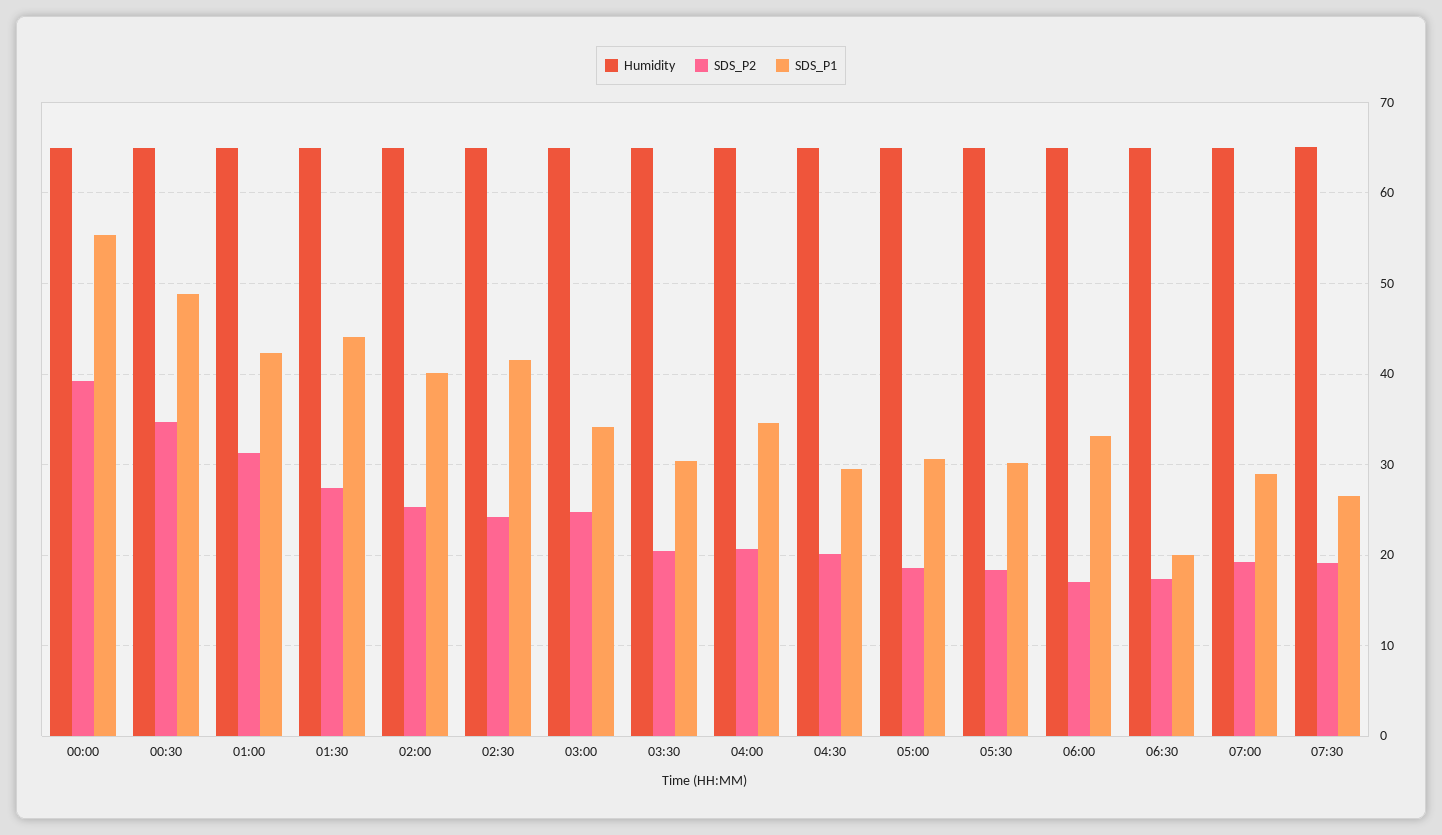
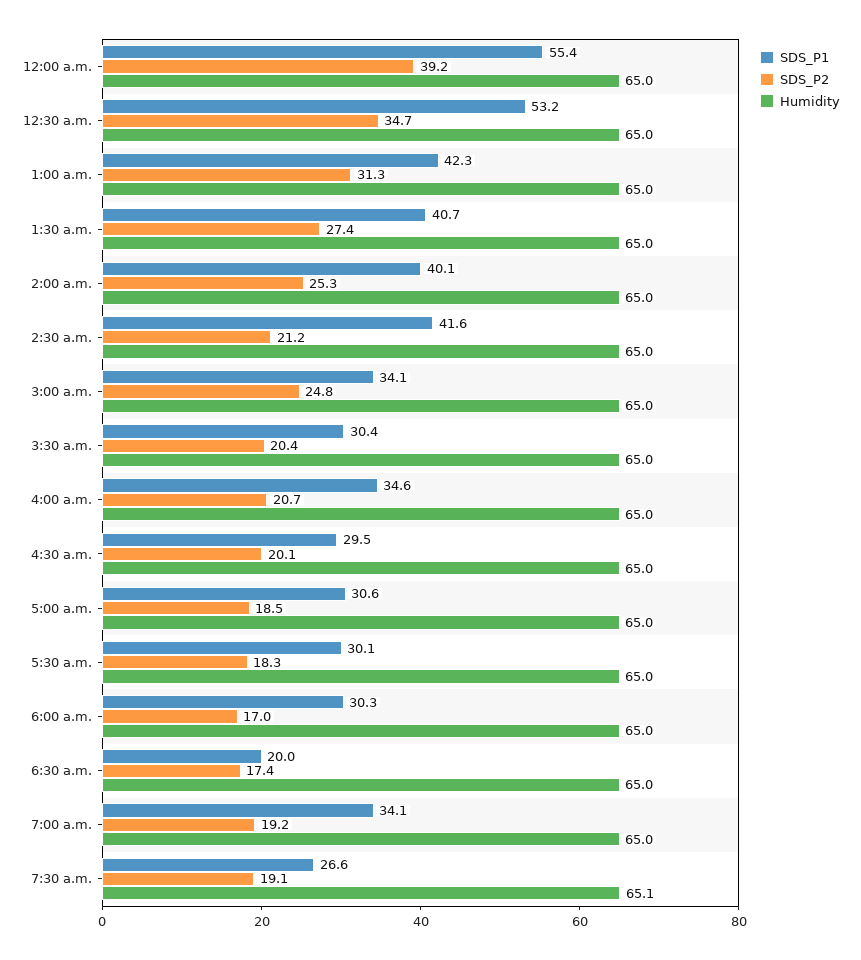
  {
    "Humidity": {
      "00:00": 65,
      "00:30": 65,
      "01:00": 65,
      "01:30": 65,
      "02:00": 65,
      "02:30": 65,
      "03:00": 65,
      "03:30": 65,
      "04:00": 65,
      "04:30": 65,
      "05:00": 65,
      "05:30": 65,
      "06:00": 65,
      "06:30": 65,
      "07:00": 65,
      "07:30": 65.1
    },
    "SDS_P2": {
      "00:00": 39.2,
      "00:30": 34.7,
      "01:00": 31.3,
      "01:30": 27.4,
      "02:00": 25.3,
-     "02:30": 24,
+     "02:30": 21.2,
      "03:00": 24.8,
      "03:30": 20.4,
      "04:00": 20.7,
      "04:30": 20.1,
      "05:00": 18.5,
      "05:30": 18.3,
      "06:00": 17,
      "06:30": 17.4,
      "07:00": 19.2,
      "07:30": 19.1
    },
    "SDS_P1": {
      "00:00": 55.4,
-     "00:30": 49,
+     "00:30": 53.2,
      "01:00": 42.3,
-     "01:30": 44,
+     "01:30": 40.7,
      "02:00": 40.1,
      "02:30": 41.6,
      "03:00": 34.1,
      "03:30": 30.4,
      "04:00": 34.6,
      "04:30": 29.5,
      "05:00": 30.6,
      "05:30": 30.1,
-     "06:00": 33,
+     "06:00": 30.3,
      "06:30": 20,
-     "07:00": 29,
+     "07:00": 34.1,
      "07:30": 26.6
    }
  }

